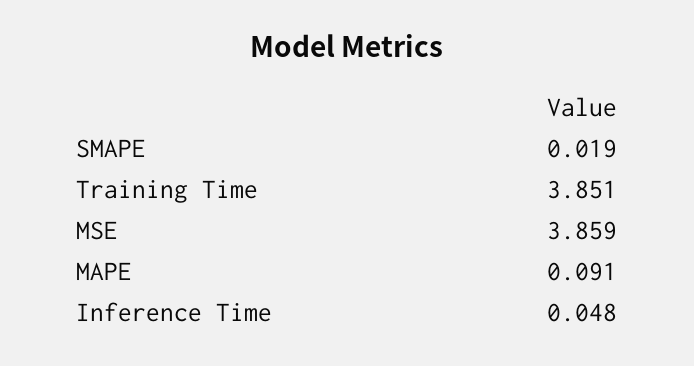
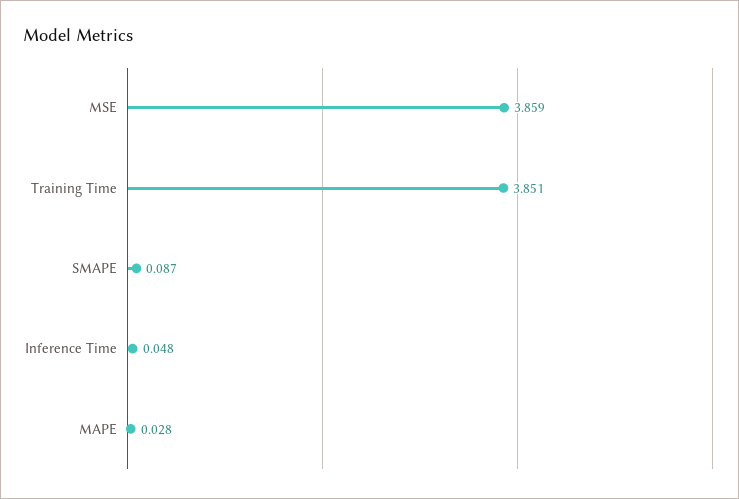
  {
-   "SMAPE": 0.019,
+   "SMAPE": 0.087,
    "Training Time": 3.851,
    "MSE": 3.859,
-   "MAPE": 0.091,
+   "MAPE": 0.028,
    "Inference Time": 0.048
  }

